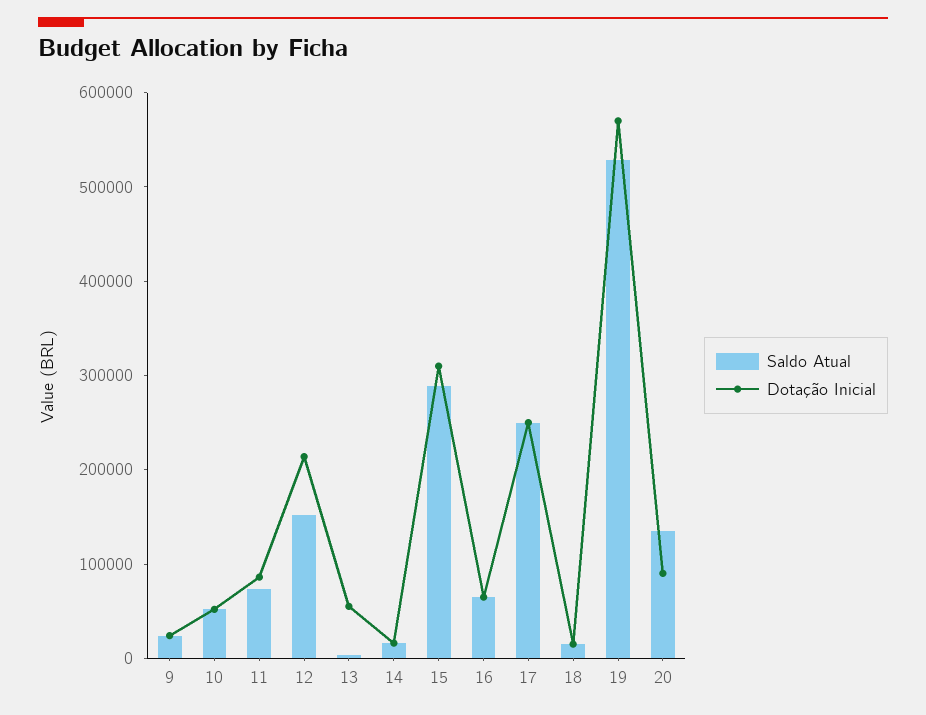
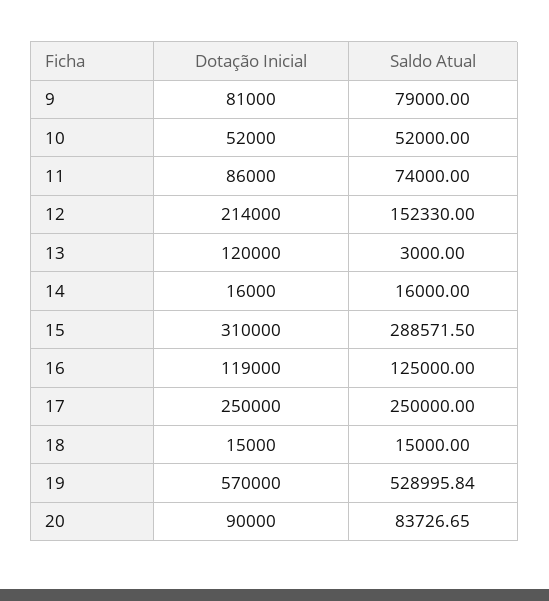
  {
    "Saldo Atual": {
-     "9": 20000,
+     "9": 79000,
      "10": 52000,
      "11": 74000,
      "12": 152330,
      "13": 3000,
      "14": 16000,
      "15": 288571.5,
-     "16": 60000,
+     "16": 125000,
      "17": 250000,
      "18": 15000,
      "19": 528995.84,
-     "20": 140000
+     "20": 83726.65
    },
    "Dotação Inicial": {
-     "9": 20000,
+     "9": 81000,
      "10": 52000,
      "11": 86000,
      "12": 214000,
-     "13": 60000,
+     "13": 120000,
      "14": 16000,
      "15": 310000,
-     "16": 60000,
+     "16": 119000,
      "17": 250000,
      "18": 15000,
      "19": 570000,
      "20": 90000
    }
  }

